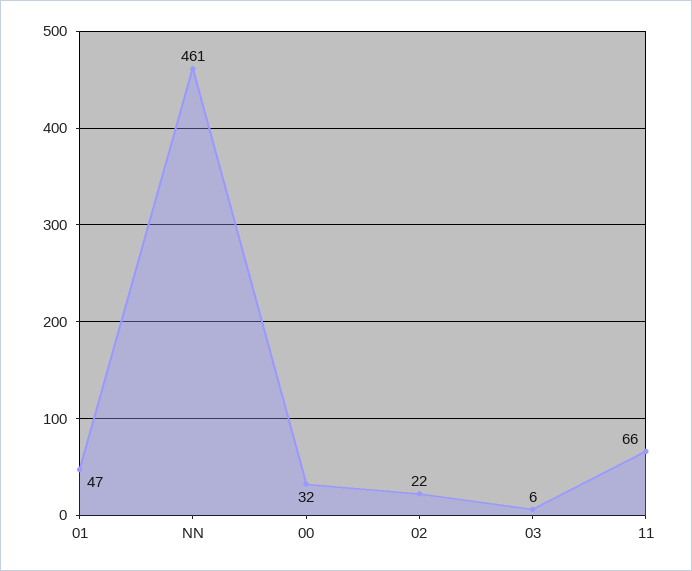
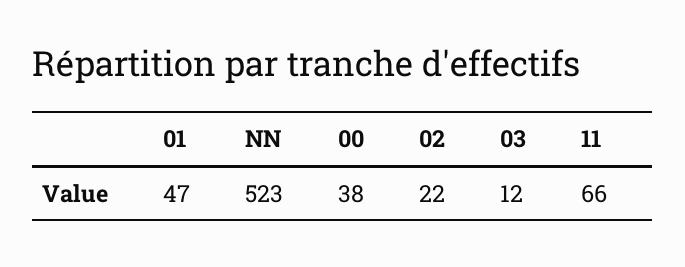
  {
    "01": 47,
-   "NN": 461,
+   "NN": 523,
-   "00": 32,
+   "00": 38,
    "02": 22,
-   "03": 6,
+   "03": 12,
    "11": 66
  }

